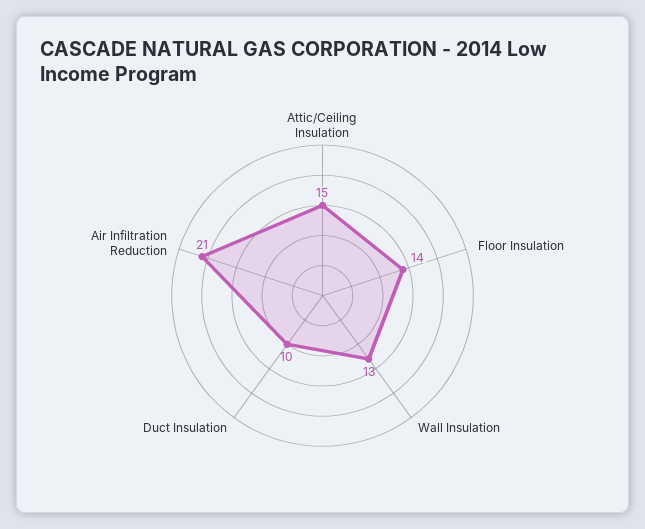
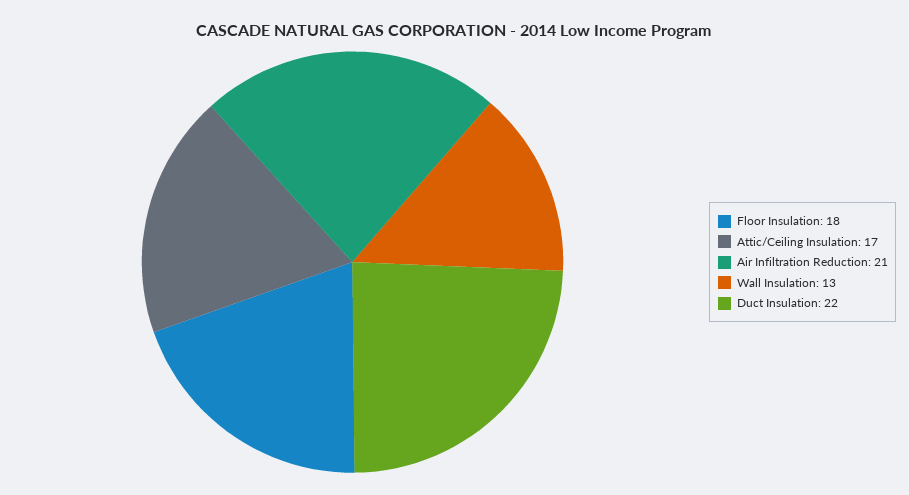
  {
-   "Attic/Ceiling Insulation": 15,
+   "Attic/Ceiling Insulation": 17,
-   "Floor Insulation": 14,
+   "Floor Insulation": 18,
    "Wall Insulation": 13,
-   "Duct Insulation": 10,
+   "Duct Insulation": 22,
    "Air Infiltration Reduction": 21
  }

